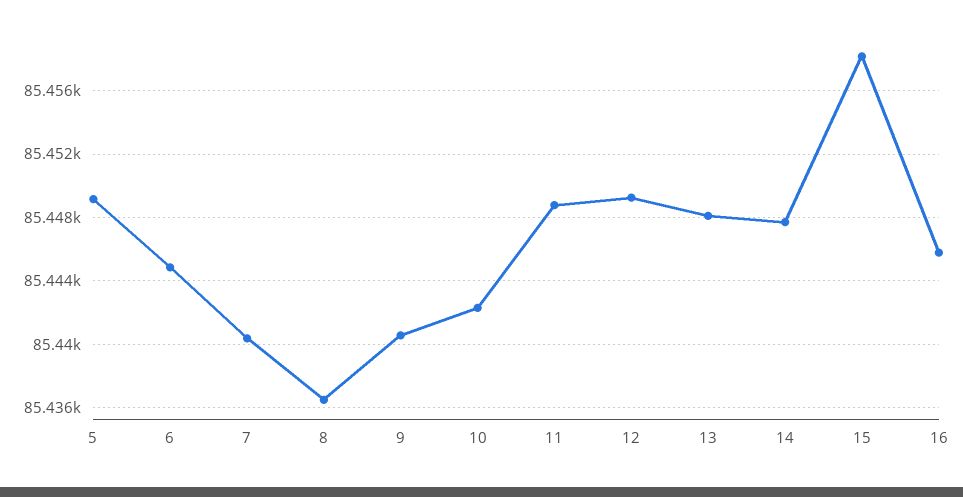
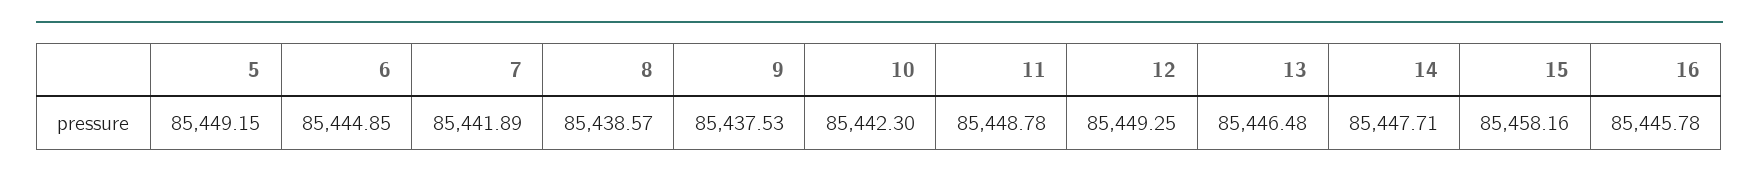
  {
    "5": 85449.15,
    "6": 85444.85,
-   "7": 85440.5,
+   "7": 85441.89,
-   "8": 85436.5,
+   "8": 85438.57,
-   "9": 85440.5,
+   "9": 85437.53,
    "10": 85442.3,
    "11": 85448.78,
    "12": 85449.25,
-   "13": 85448,
+   "13": 85446.48,
    "14": 85447.71,
    "15": 85458.16,
    "16": 85445.78
  }

